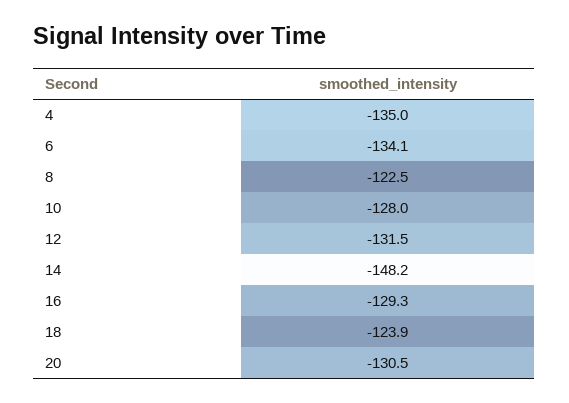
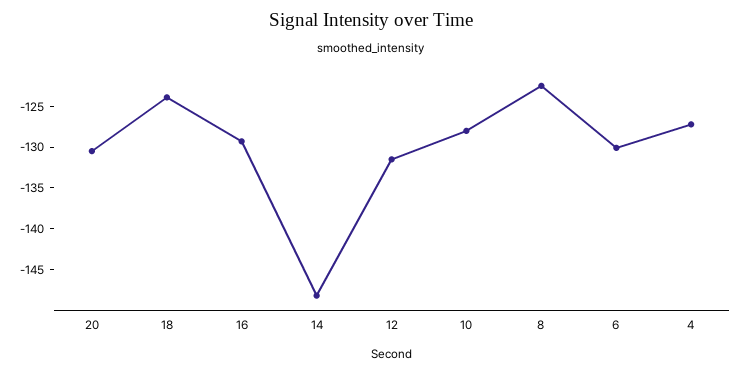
  {
-   "4": -135,
+   "4": -127,
-   "6": -134.1,
+   "6": -130,
    "8": -122.5,
    "10": -128,
    "12": -131.5,
    "14": -148.2,
    "16": -129.3,
    "18": -123.9,
    "20": -130.5
  }

